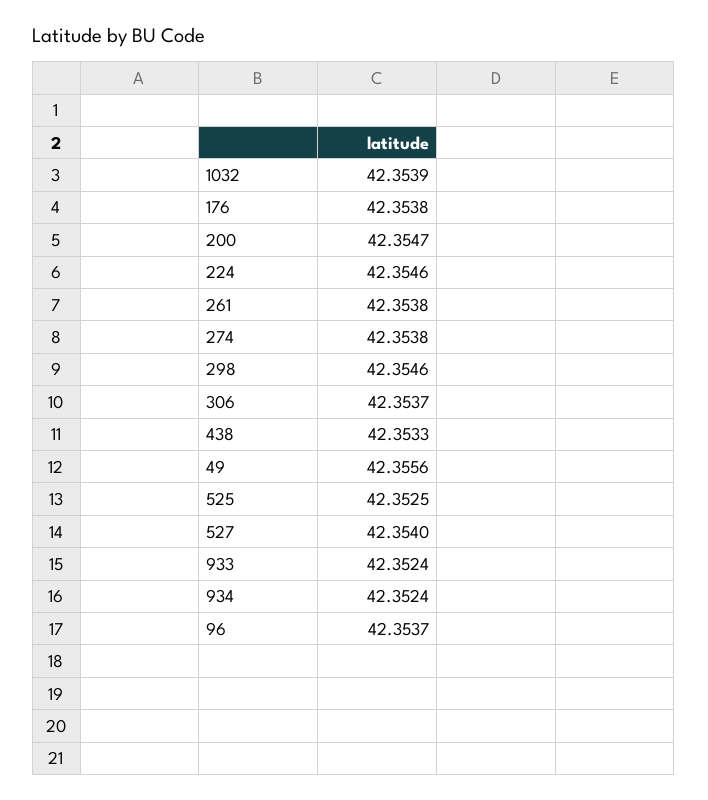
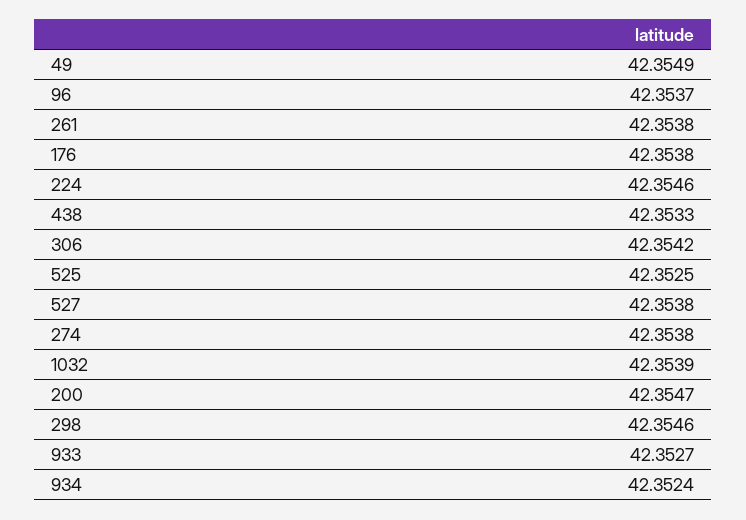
  {
    "1032": 42.3539,
    "176": 42.3538,
    "200": 42.3547,
    "224": 42.3546,
    "261": 42.3538,
    "274": 42.3538,
    "298": 42.3546,
-   "306": 42.3537,
+   "306": 42.3542,
    "438": 42.3533,
-   "49": 42.3556,
+   "49": 42.3549,
    "525": 42.3525,
-   "527": 42.354,
+   "527": 42.3538,
-   "933": 42.3524,
+   "933": 42.3527,
    "934": 42.3524,
    "96": 42.3537
  }

